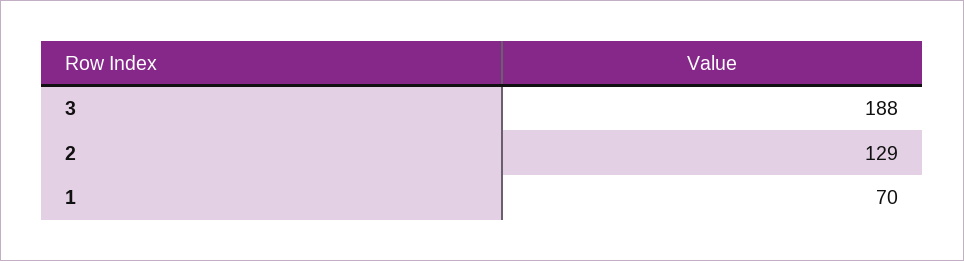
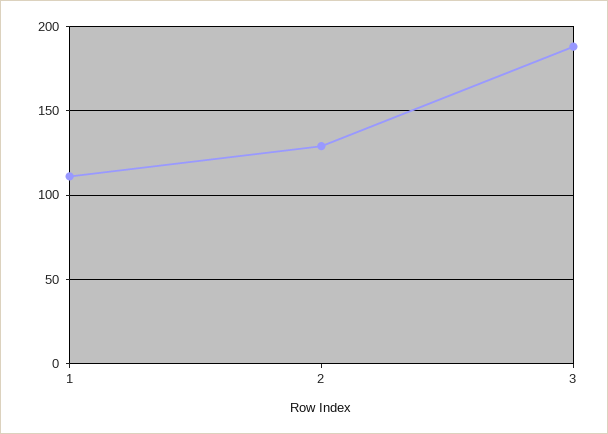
  {
    "3": 188,
    "2": 129,
-   "1": 70
+   "1": 110
  }

